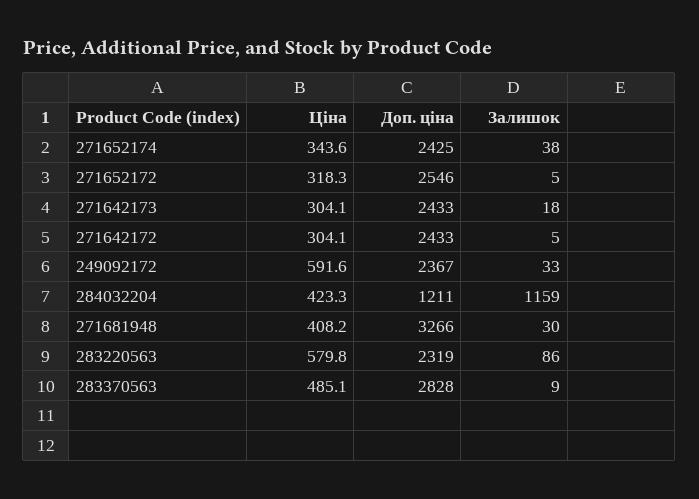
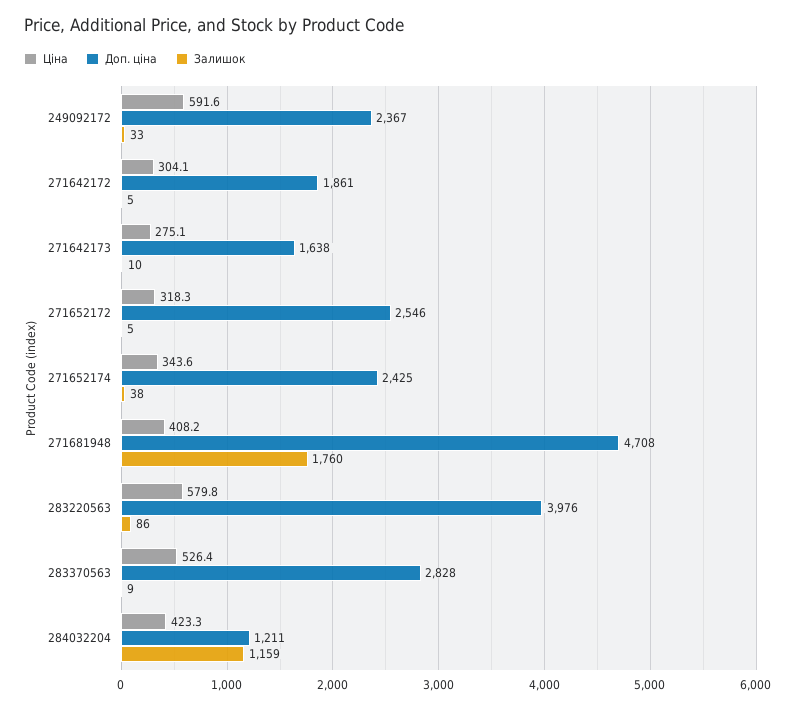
  {
    "Ціна": {
      "271652174": 343.6,
      "271652172": 318.3,
-     "271642173": 304.1,
+     "271642173": 275.1,
      "271642172": 304.1,
      "249092172": 591.6,
      "284032204": 423.3,
      "271681948": 408.2,
      "283220563": 579.8,
-     "283370563": 485.1
+     "283370563": 526.4
    },
    "Доп. ціна": {
      "271652174": 2425,
      "271652172": 2546,
-     "271642173": 2433,
+     "271642173": 1638,
-     "271642172": 2433,
+     "271642172": 1861,
      "249092172": 2367,
      "284032204": 1211,
-     "271681948": 3266,
+     "271681948": 4708,
-     "283220563": 2319,
+     "283220563": 3976,
      "283370563": 2828
    },
    "Залишок": {
      "271652174": 38,
      "271652172": 5,
-     "271642173": 18,
+     "271642173": 10,
      "271642172": 5,
      "249092172": 33,
      "284032204": 1159,
-     "271681948": 30,
+     "271681948": 1760,
      "283220563": 86,
      "283370563": 9
    }
  }

